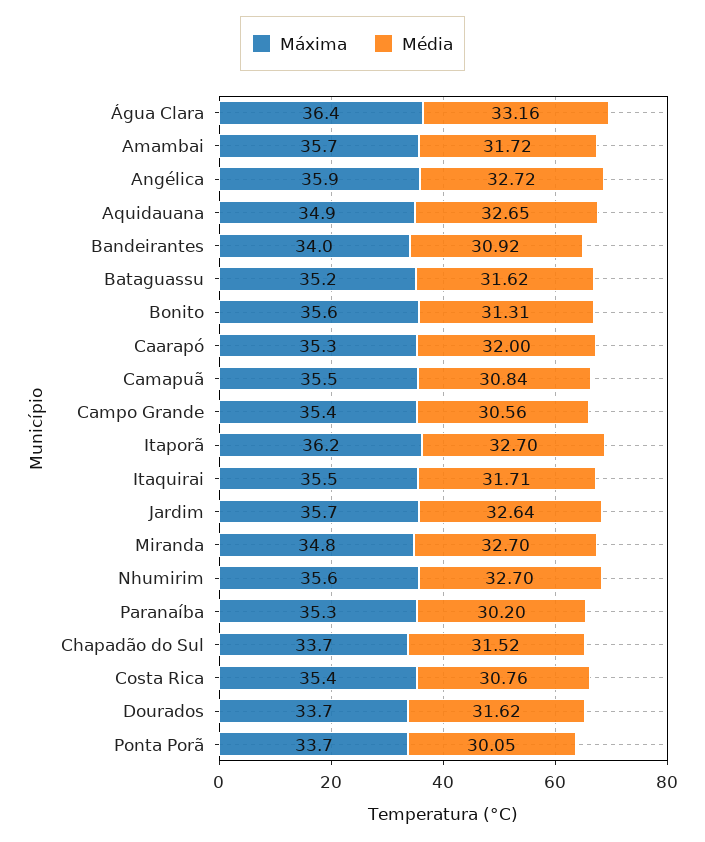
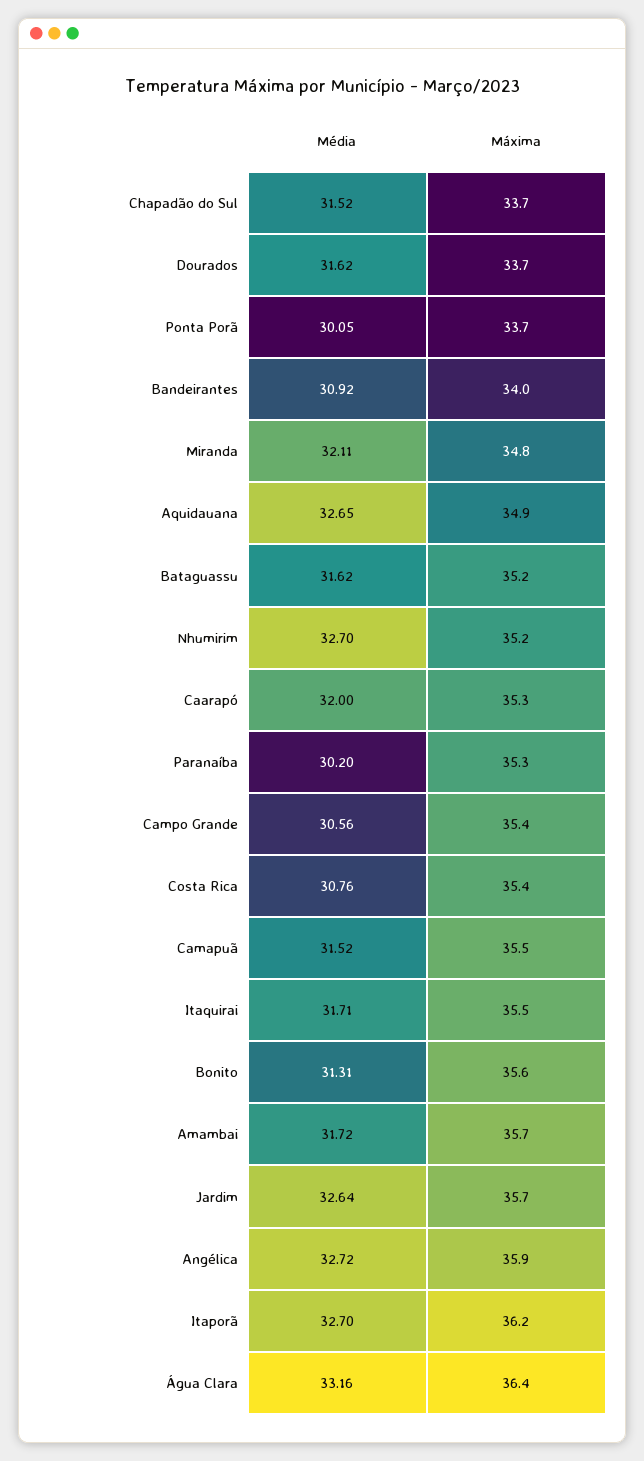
  {
    "Máxima": {
      "Água Clara": 36.4,
      "Amambai": 35.7,
      "Angélica": 35.9,
      "Aquidauana": 34.9,
      "Bandeirantes": 34,
      "Bataguassu": 35.2,
      "Bonito": 35.6,
      "Caarapó": 35.3,
      "Camapuã": 35.5,
      "Campo Grande": 35.4,
      "Itaporã": 36.2,
      "Itaquirai": 35.5,
      "Jardim": 35.7,
      "Miranda": 34.8,
-     "Nhumirim": 35.6,
+     "Nhumirim": 35.2,
      "Paranaíba": 35.3,
      "Chapadão do Sul": 33.7,
      "Costa Rica": 35.4,
      "Dourados": 33.7,
      "Ponta Porã": 33.7
    },
    "Média": {
      "Água Clara": 33.16,
      "Amambai": 31.72,
      "Angélica": 32.72,
      "Aquidauana": 32.65,
      "Bandeirantes": 30.92,
      "Bataguassu": 31.62,
      "Bonito": 31.31,
      "Caarapó": 32,
-     "Camapuã": 30.84,
+     "Camapuã": 31.52,
      "Campo Grande": 30.56,
      "Itaporã": 32.7,
      "Itaquirai": 31.71,
      "Jardim": 32.64,
-     "Miranda": 32.7,
+     "Miranda": 32.11,
      "Nhumirim": 32.7,
      "Paranaíba": 30.2,
      "Chapadão do Sul": 31.52,
      "Costa Rica": 30.76,
      "Dourados": 31.62,
      "Ponta Porã": 30.05
    }
  }

